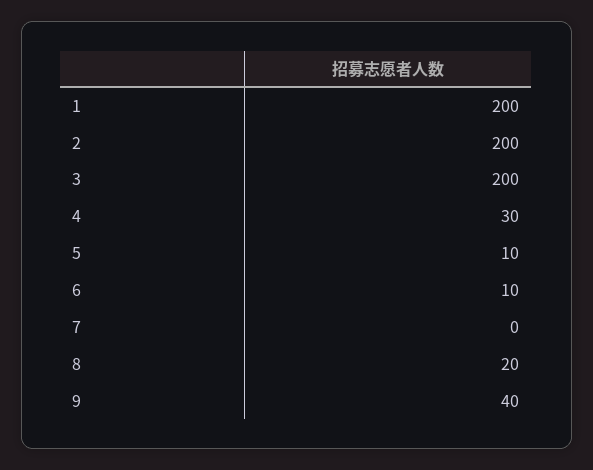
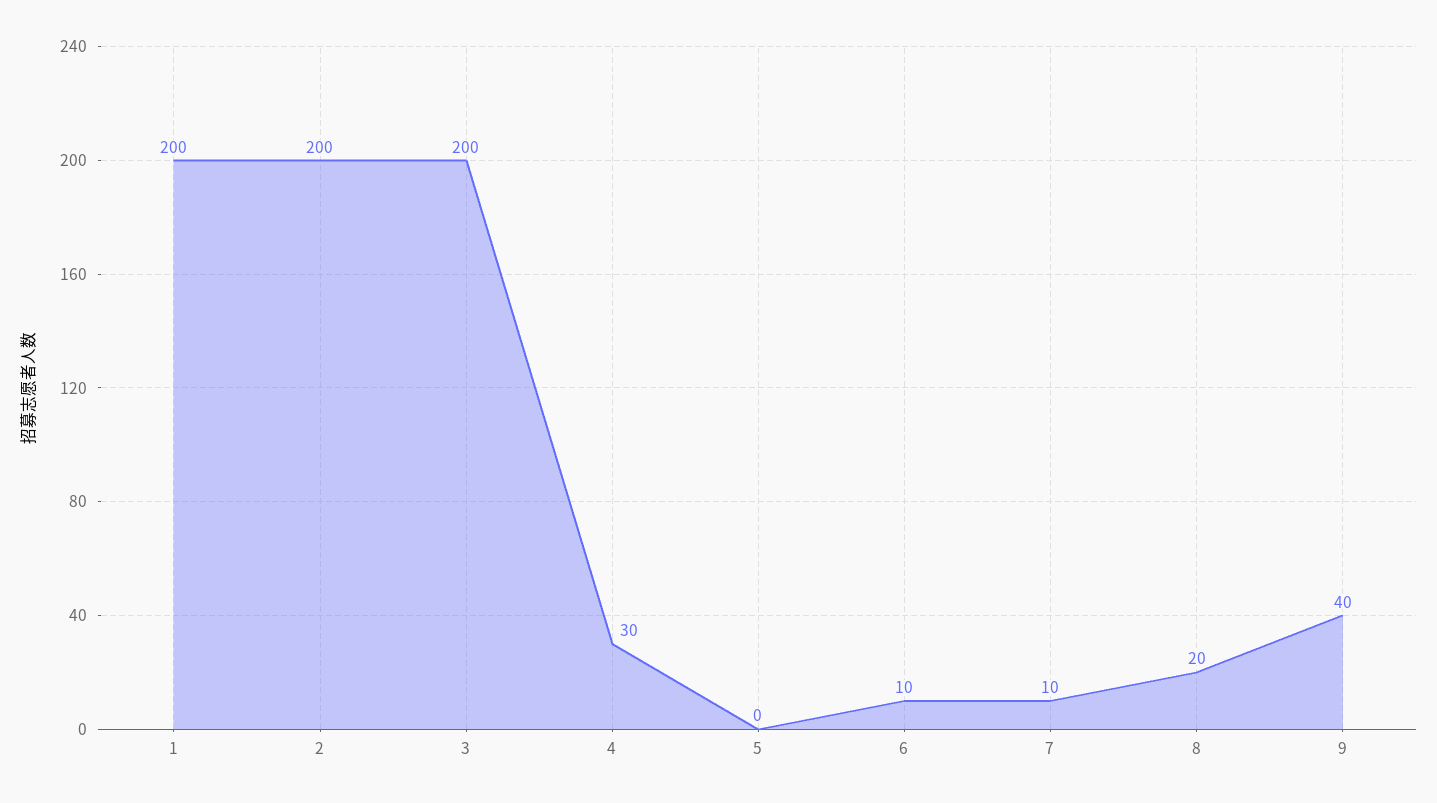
  {
    "1": 200,
    "2": 200,
    "3": 200,
    "4": 30,
-   "5": 10,
+   "5": 0,
    "6": 10,
-   "7": 0,
+   "7": 10,
    "8": 20,
    "9": 40
  }

